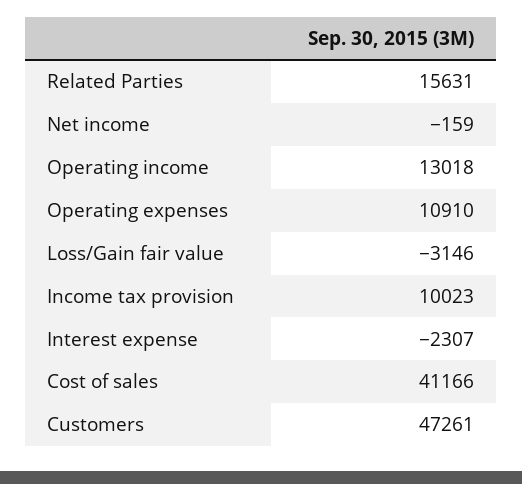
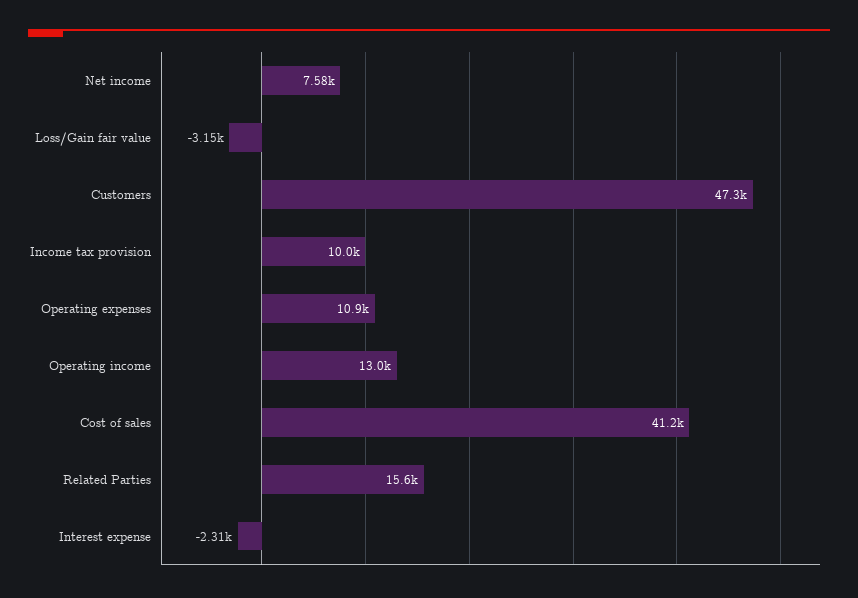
  {
    "Related Parties": 15631,
-   "Net income": -159,
+   "Net income": 7580,
    "Operating income": 13018,
    "Operating expenses": 10910,
    "Loss/Gain fair value": -3146,
    "Income tax provision": 10023,
    "Interest expense": -2307,
    "Cost of sales": 41166,
    "Customers": 47261
  }

